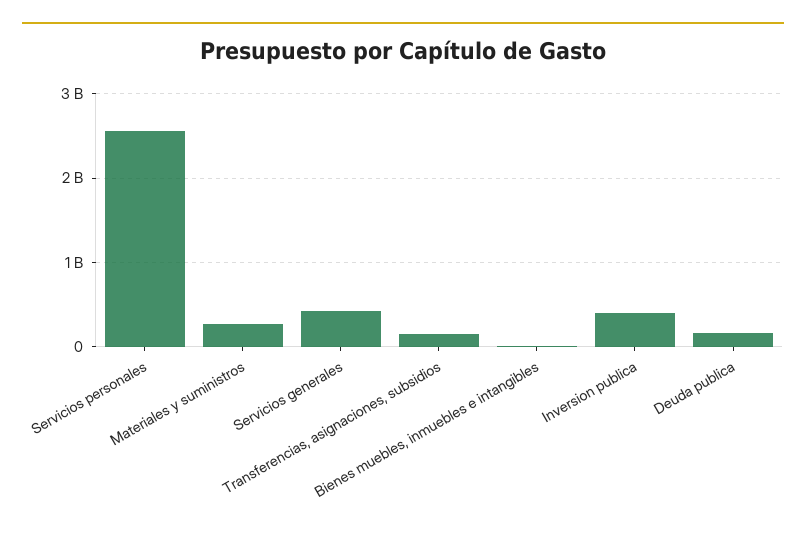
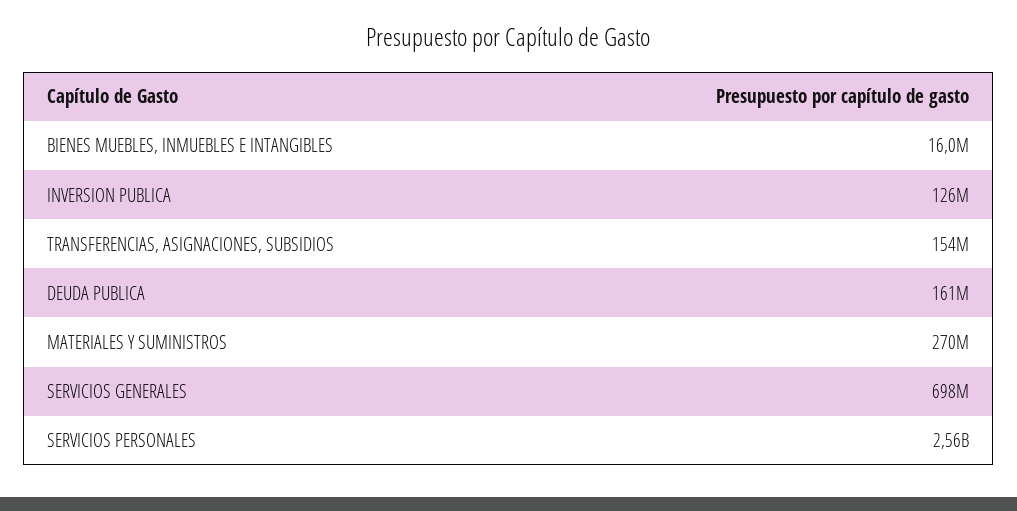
  {
    "Servicios personales": 2560000000,
    "Materiales y suministros": 270000000,
-   "Servicios generales": 400000000,
+   "Servicios generales": 698000000,
    "Transferencias, asignaciones, subsidios": 154000000,
    "Bienes muebles, inmuebles e intangibles": 16000000,
-   "Inversion publica": 400000000,
+   "Inversion publica": 126000000,
    "Deuda publica": 161000000
  }

